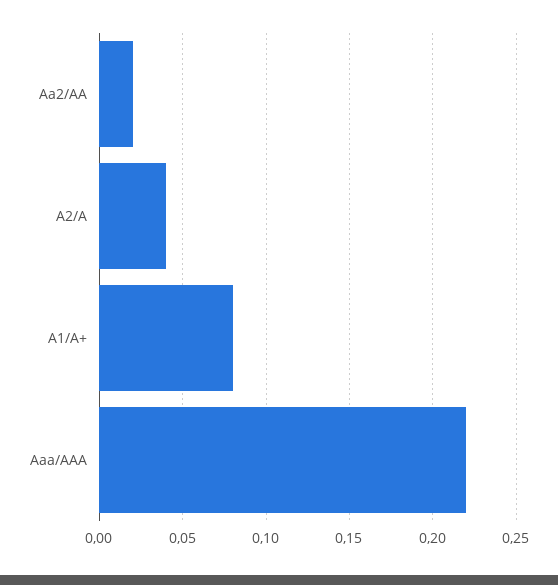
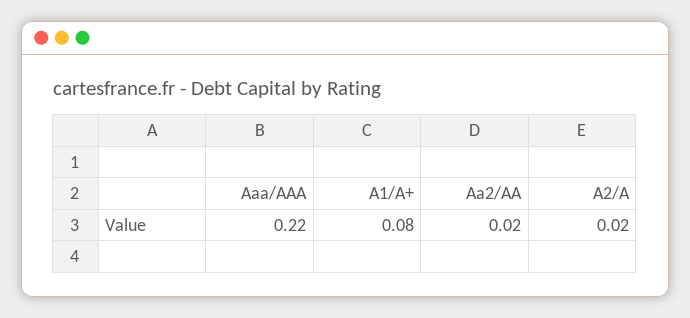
  {
    "Aa2/AA": 0.02,
-   "A2/A": 0.04,
+   "A2/A": 0.02,
    "A1/A+": 0.08,
    "Aaa/AAA": 0.22
  }

